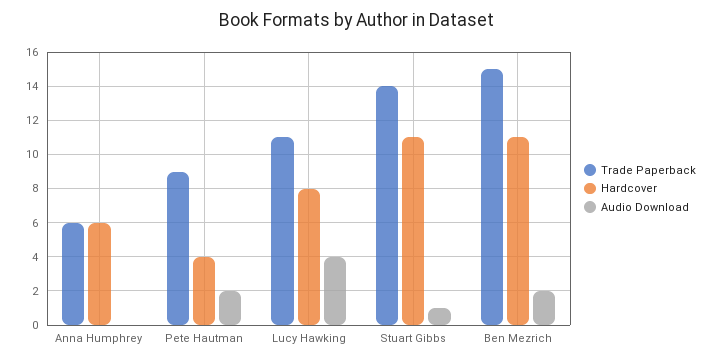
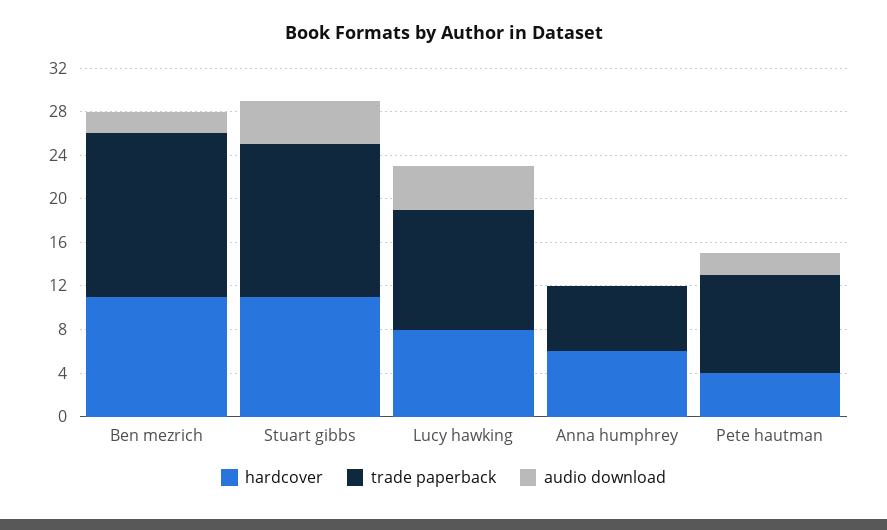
  {
    "Trade Paperback": {
      "Anna Humphrey": 6,
      "Pete Hautman": 9,
      "Lucy Hawking": 11,
      "Stuart Gibbs": 14,
      "Ben Mezrich": 15
    },
    "Hardcover": {
      "Anna Humphrey": 6,
      "Pete Hautman": 4,
      "Lucy Hawking": 8,
      "Stuart Gibbs": 11,
      "Ben Mezrich": 11
    },
    "Audio Download": {
      "Anna Humphrey": 0,
      "Pete Hautman": 2,
      "Lucy Hawking": 4,
-     "Stuart Gibbs": 1,
+     "Stuart Gibbs": 4,
      "Ben Mezrich": 2
    }
  }

